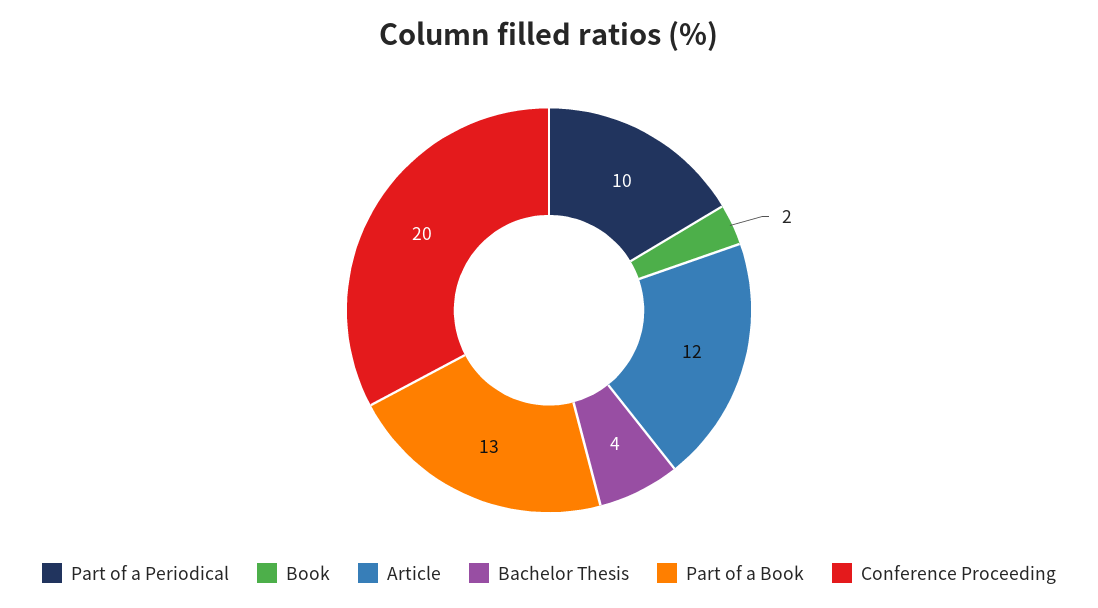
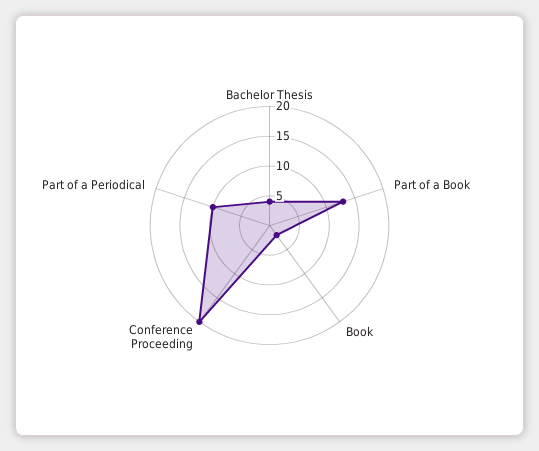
  {
    "Part of a Periodical": 10,
    "Book": 2,
-   "Article": 12,
    "Bachelor Thesis": 4,
    "Part of a Book": 13,
    "Conference Proceeding": 20
  }

